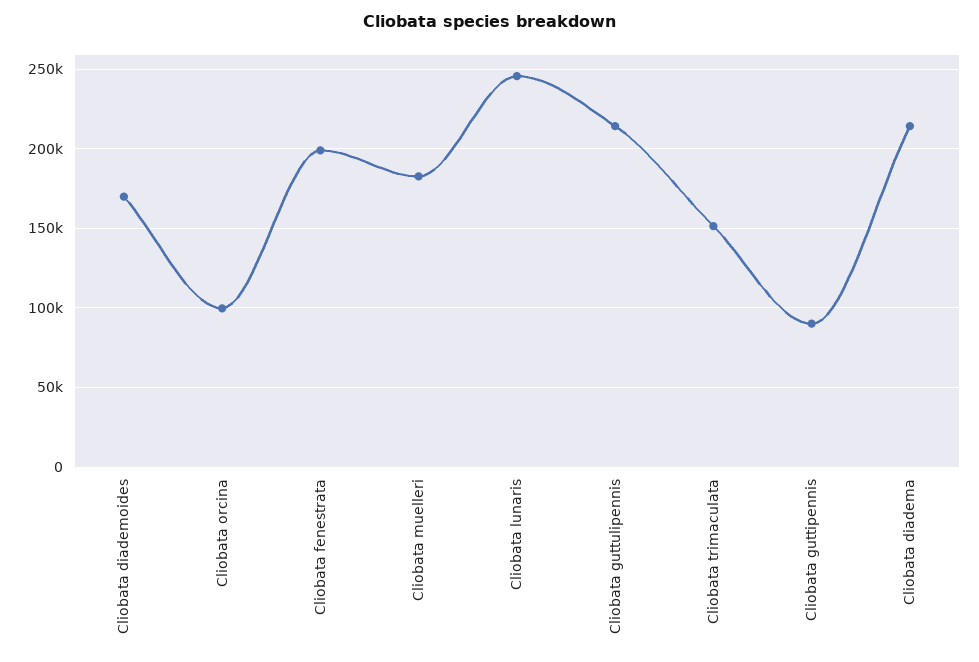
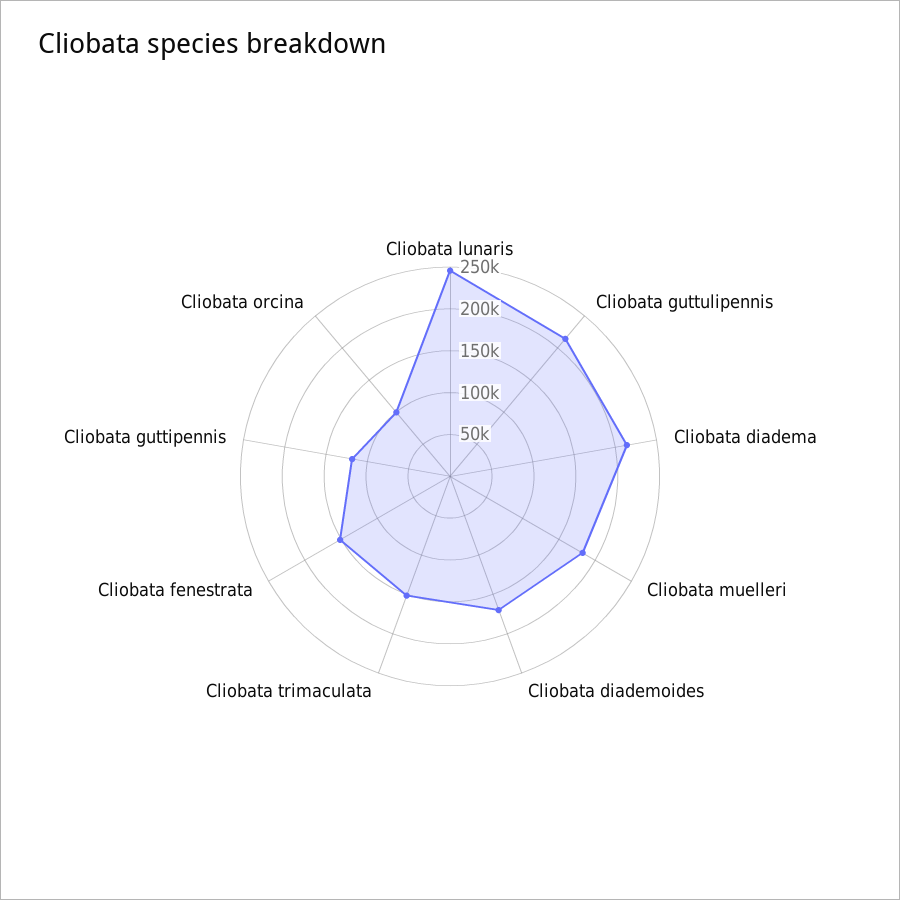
  {
    "Cliobata diademoides": 170000,
    "Cliobata orcina": 100000,
-   "Cliobata fenestrata": 200000,
+   "Cliobata fenestrata": 150000,
    "Cliobata muelleri": 185000,
    "Cliobata lunaris": 245000,
    "Cliobata guttulipennis": 215000,
    "Cliobata trimaculata": 150000,
-   "Cliobata guttipennis": 90000,
+   "Cliobata guttipennis": 120000,
    "Cliobata diadema": 215000
  }

